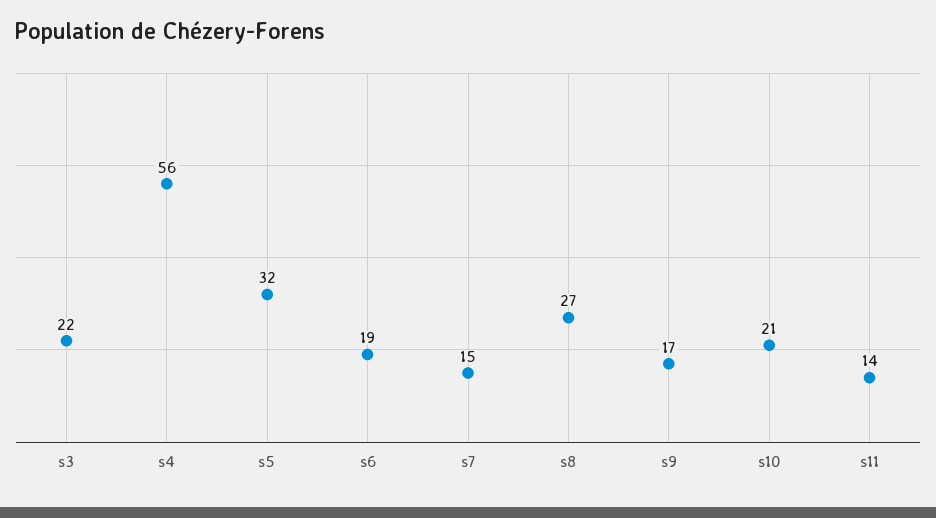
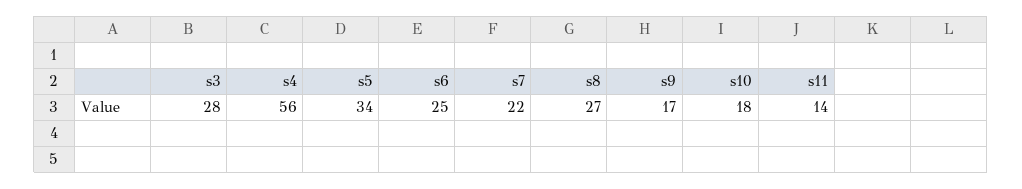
  {
-   "s3": 22,
+   "s3": 28,
    "s4": 56,
-   "s5": 32,
+   "s5": 34,
-   "s6": 19,
+   "s6": 25,
-   "s7": 15,
+   "s7": 22,
    "s8": 27,
    "s9": 17,
-   "s10": 21,
+   "s10": 18,
    "s11": 14
  }

